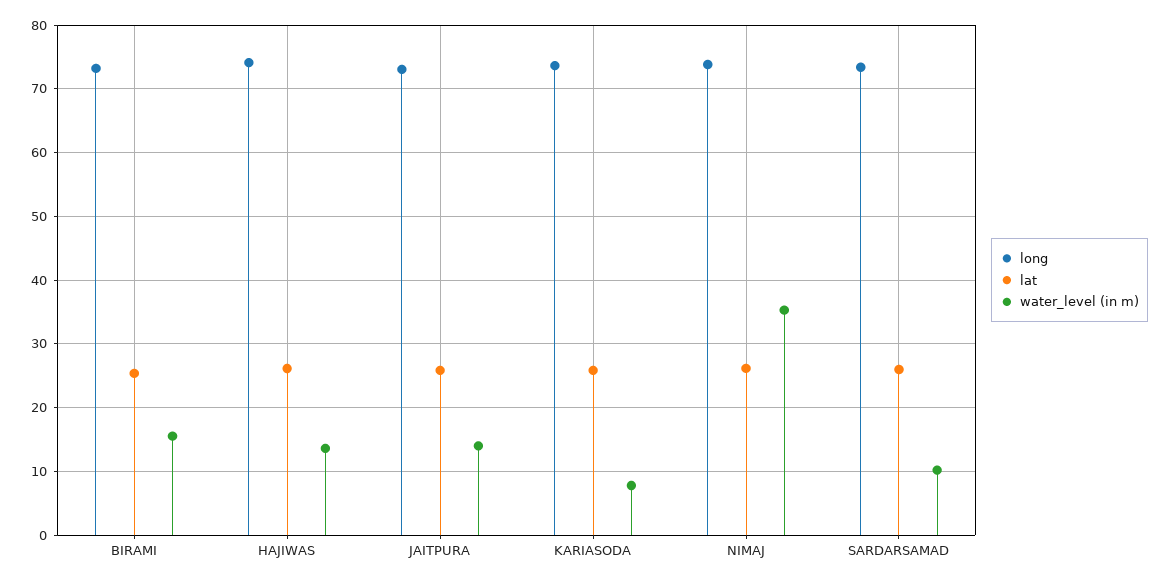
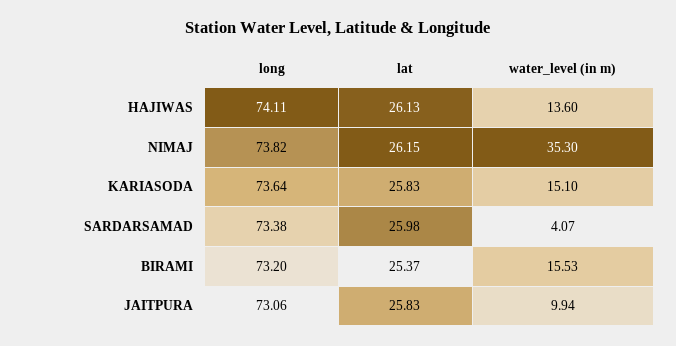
  {
    "long": {
      "BIRAMI": 73.2,
      "HAJIWAS": 74.11,
      "JAITPURA": 73.06,
      "KARIASODA": 73.64,
      "NIMAJ": 73.82,
      "SARDARSAMAD": 73.38
    },
    "lat": {
      "BIRAMI": 25.37,
      "HAJIWAS": 26.13,
      "JAITPURA": 25.83,
      "KARIASODA": 25.83,
      "NIMAJ": 26.15,
      "SARDARSAMAD": 25.98
    },
    "water_level (in m)": {
      "BIRAMI": 15.53,
      "HAJIWAS": 13.6,
-     "JAITPURA": 14,
+     "JAITPURA": 9.94,
-     "KARIASODA": 8,
+     "KARIASODA": 15.1,
      "NIMAJ": 35.3,
-     "SARDARSAMAD": 10
+     "SARDARSAMAD": 4.07
    }
  }

